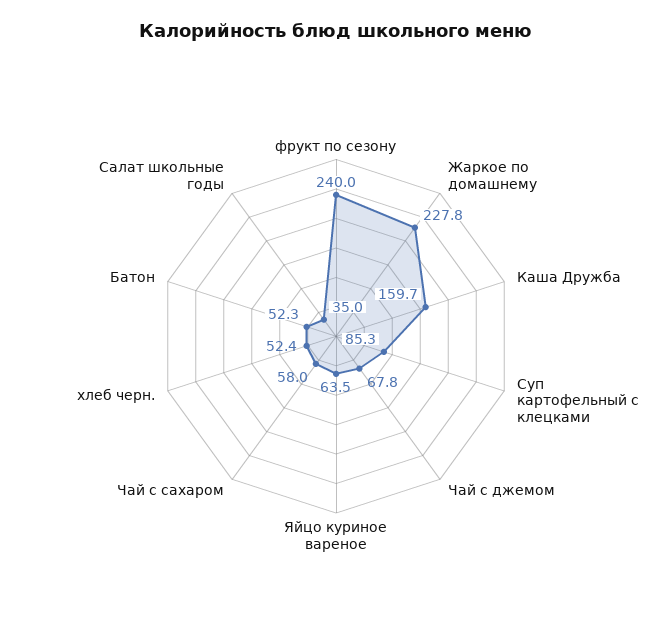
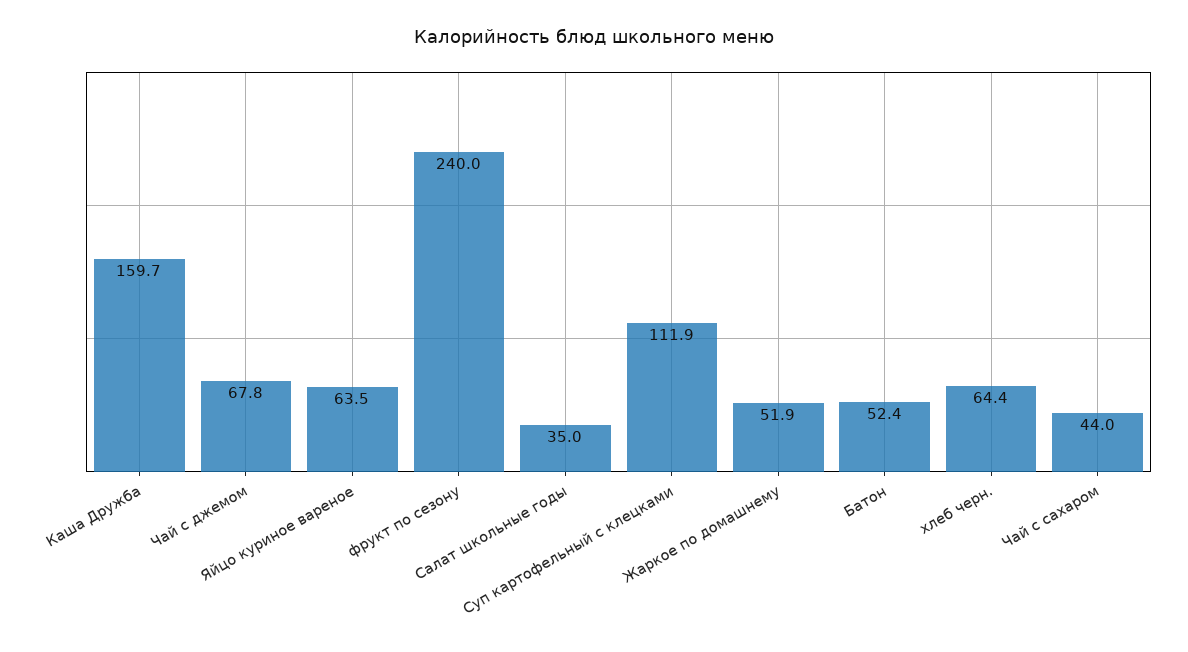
  {
    "фрукт по сезону": 240,
-   "Жаркое по домашнему": 227.8,
+   "Жаркое по домашнему": 51.9,
    "Каша Дружба": 159.7,
-   "Суп картофельный с клецками": 85.3,
+   "Суп картофельный с клецками": 111.9,
    "Чай с джемом": 67.8,
    "Яйцо куриное вареное": 63.5,
-   "Чай с сахаром": 58,
+   "Чай с сахаром": 44,
-   "хлеб черн.": 52.4,
+   "хлеб черн.": 64.4,
-   "Батон": 52.3,
+   "Батон": 52.4,
    "Салат школьные годы": 35
  }

